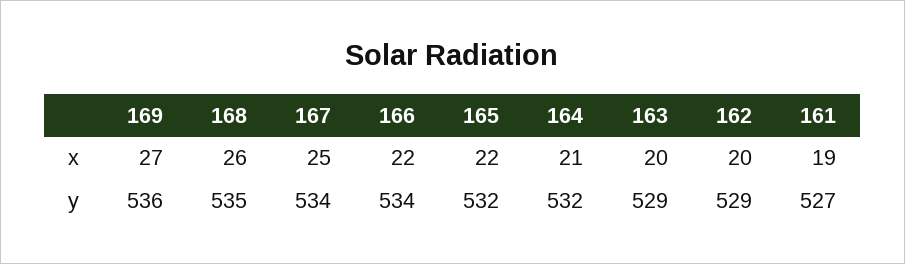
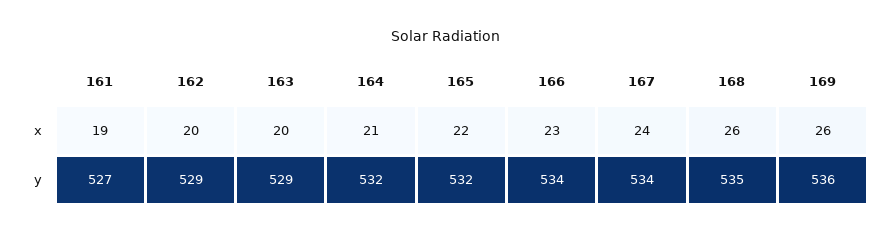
  {
    "169": {
-     "x": 27,
+     "x": 26,
      "y": 536
    },
    "168": {
      "x": 26,
      "y": 535
    },
    "167": {
-     "x": 25,
+     "x": 24,
      "y": 534
    },
    "166": {
-     "x": 22,
+     "x": 23,
      "y": 534
    },
    "165": {
      "x": 22,
      "y": 532
    },
    "164": {
      "x": 21,
      "y": 532
    },
    "163": {
      "x": 20,
      "y": 529
    },
    "162": {
      "x": 20,
      "y": 529
    },
    "161": {
      "x": 19,
      "y": 527
    }
  }

